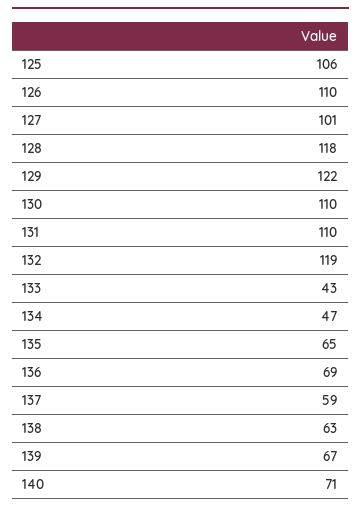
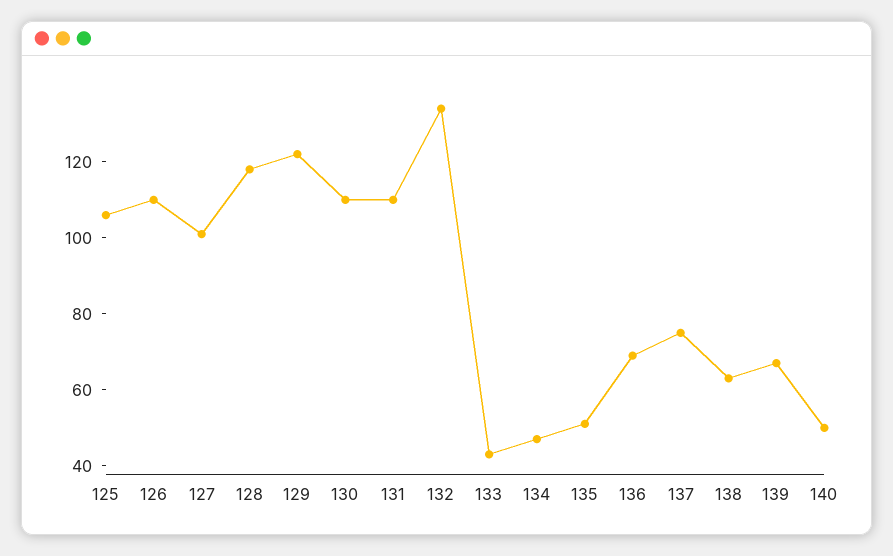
  {
    "125": 106,
    "126": 110,
    "127": 101,
    "128": 118,
    "129": 122,
    "130": 110,
    "131": 110,
-   "132": 119,
+   "132": 135,
    "133": 43,
    "134": 47,
-   "135": 65,
+   "135": 50,
    "136": 69,
-   "137": 59,
+   "137": 75,
    "138": 63,
    "139": 67,
-   "140": 71
+   "140": 50
  }

